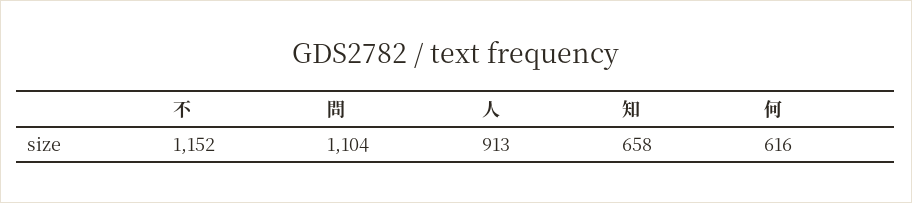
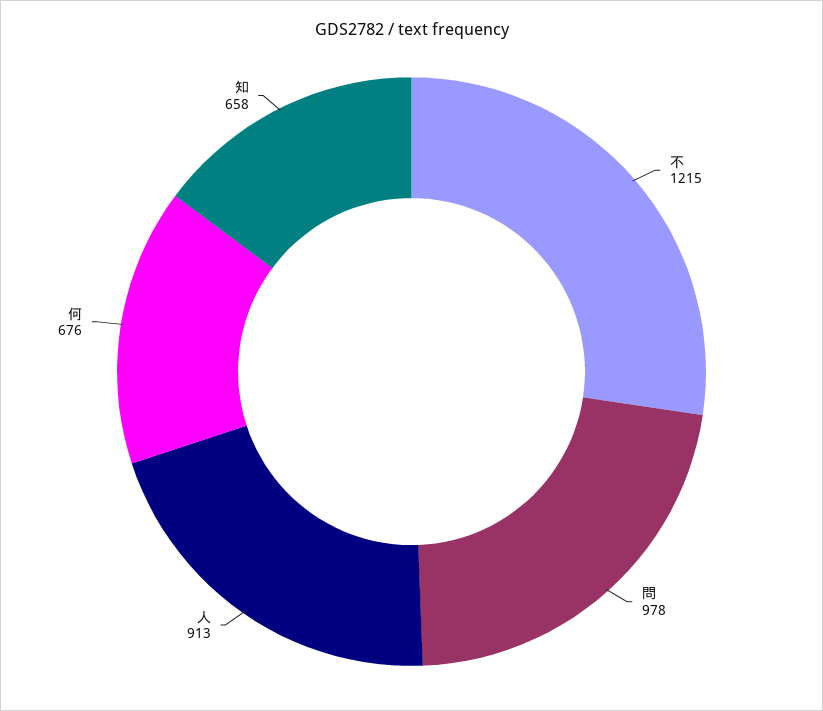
  {
-   "不": 1152,
+   "不": 1215,
-   "問": 1104,
+   "問": 978,
    "人": 913,
    "知": 658,
-   "何": 616
+   "何": 676
  }

